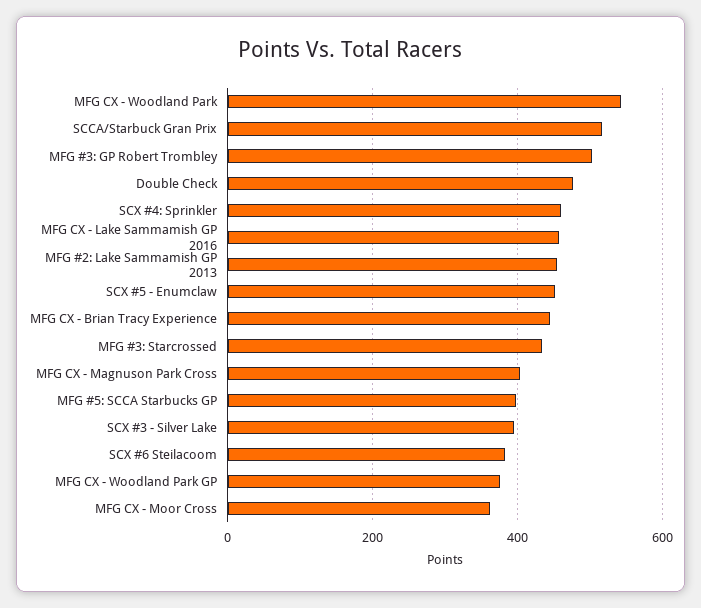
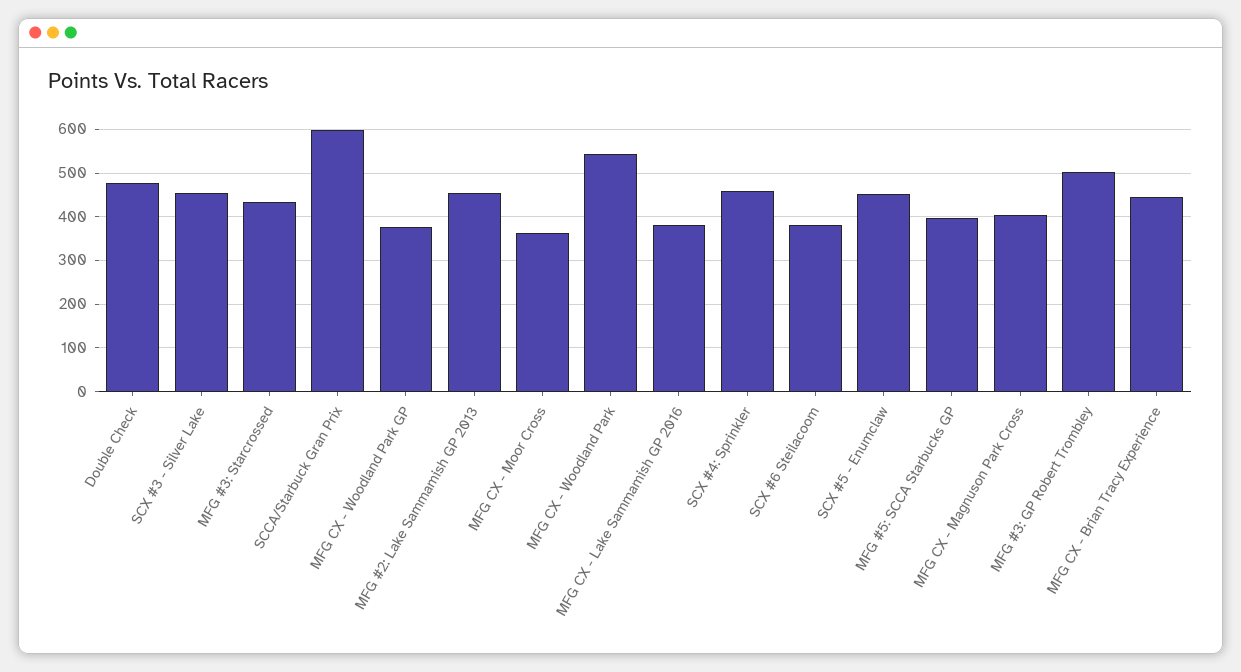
  {
    "MFG CX - Woodland Park": 540,
-   "SCCA/Starbuck Gran Prix": 520,
+   "SCCA/Starbuck Gran Prix": 600,
    "MFG #3: GP Robert Trombley": 500,
    "Double Check": 480,
    "SCX #4: Sprinkler": 460,
-   "MFG CX - Lake Sammamish GP 2016": 460,
+   "MFG CX - Lake Sammamish GP 2016": 380,
    "MFG #2: Lake Sammamish GP 2013": 460,
    "SCX #5 - Enumclaw": 460,
    "MFG CX - Brian Tracy Experience": 440,
    "MFG #3: Starcrossed": 440,
    "MFG CX - Magnuson Park Cross": 400,
    "MFG #5: SCCA Starbucks GP": 400,
-   "SCX #3 - Silver Lake": 400,
+   "SCX #3 - Silver Lake": 460,
    "SCX #6 Steilacoom": 380,
    "MFG CX - Woodland Park GP": 380,
    "MFG CX - Moor Cross": 360
  }

